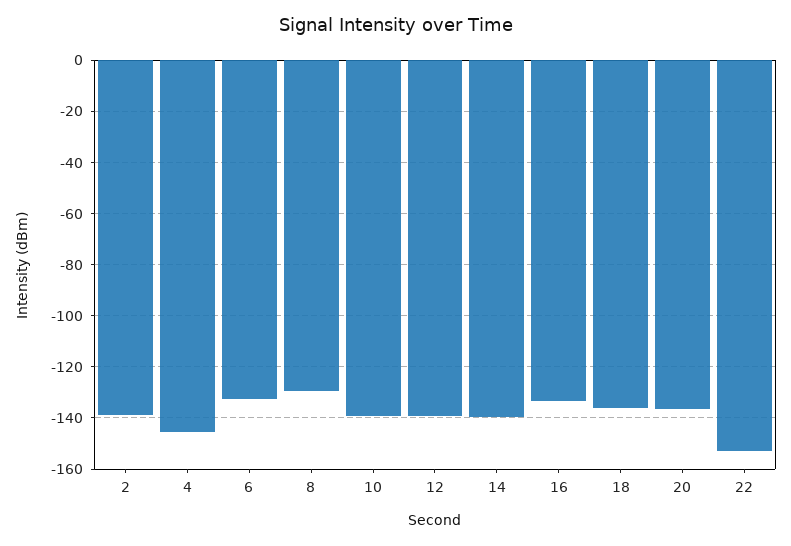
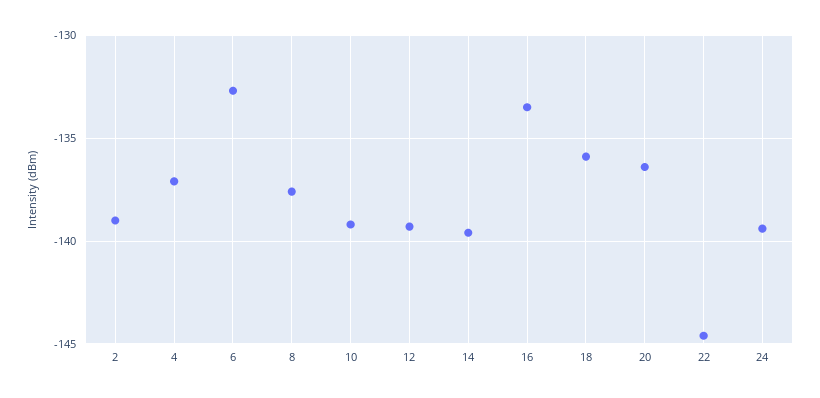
  {
    "2": -139,
-   "4": -145,
+   "4": -137,
    "6": -132.5,
-   "8": -130,
+   "8": -137.5,
    "10": -139,
    "12": -139.5,
    "14": -139.5,
    "16": -133.5,
    "18": -136,
    "20": -136.5,
-   "22": -152.5
+   "22": -144.5,
+   "24": -139.5
  }

